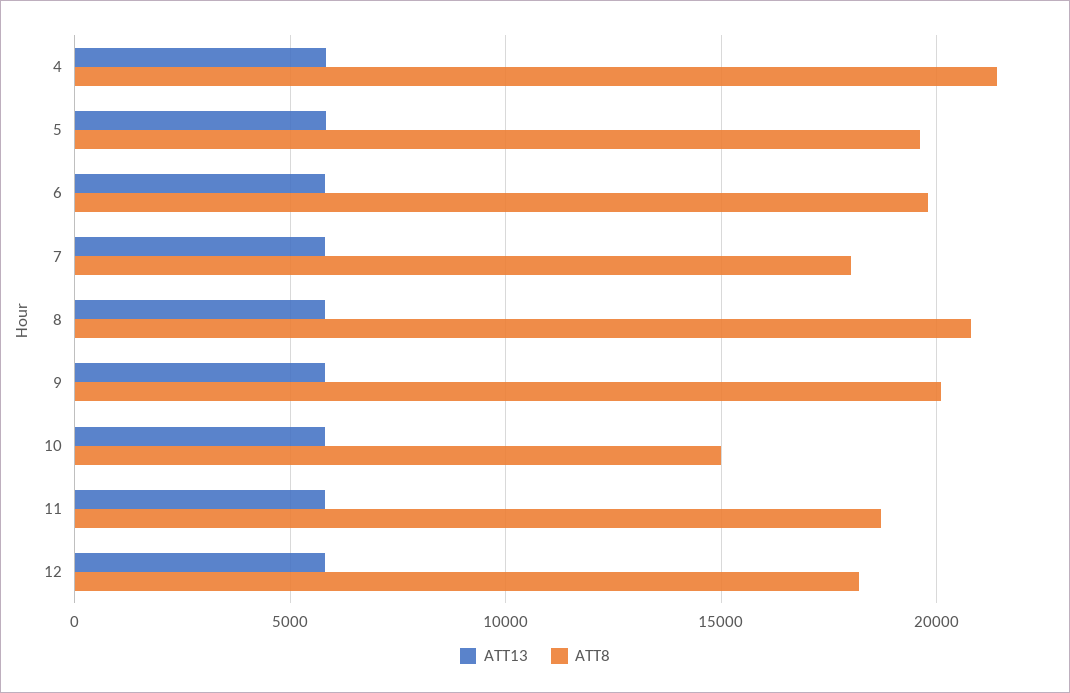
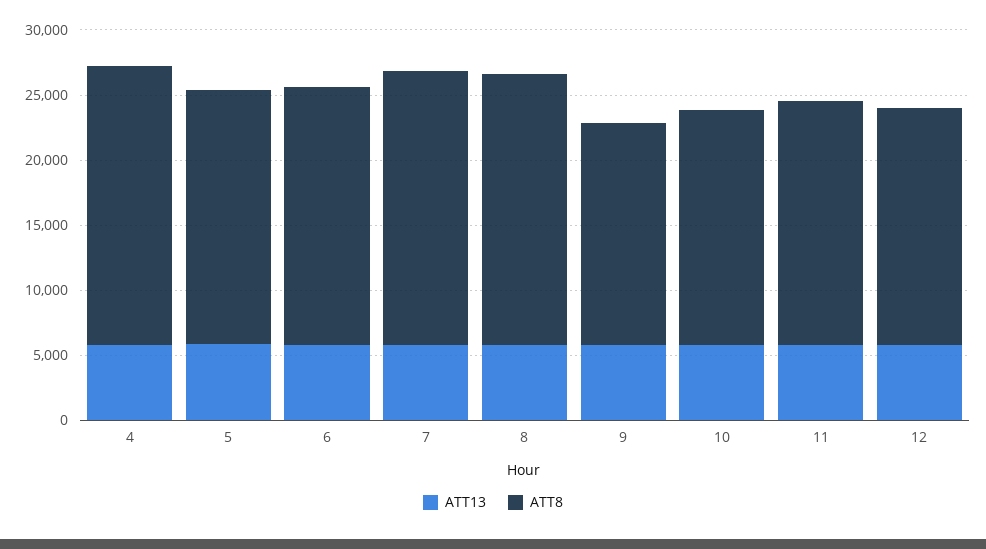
  {
    "ATT13": {
      "4": 6000,
      "5": 6000,
      "6": 6000,
      "7": 6000,
      "8": 6000,
      "9": 6000,
      "10": 6000,
      "11": 6000,
      "12": 6000
    },
    "ATT8": {
      "4": 21500,
      "5": 19500,
      "6": 20000,
-     "7": 18000,
+     "7": 21000,
      "8": 21000,
-     "9": 20000,
+     "9": 17000,
-     "10": 15000,
+     "10": 18000,
      "11": 18500,
      "12": 18000
    }
  }

